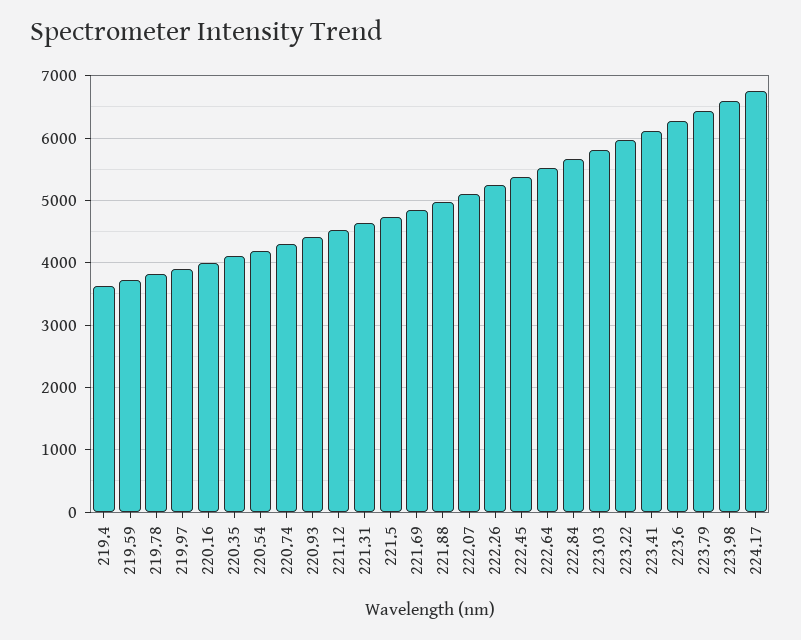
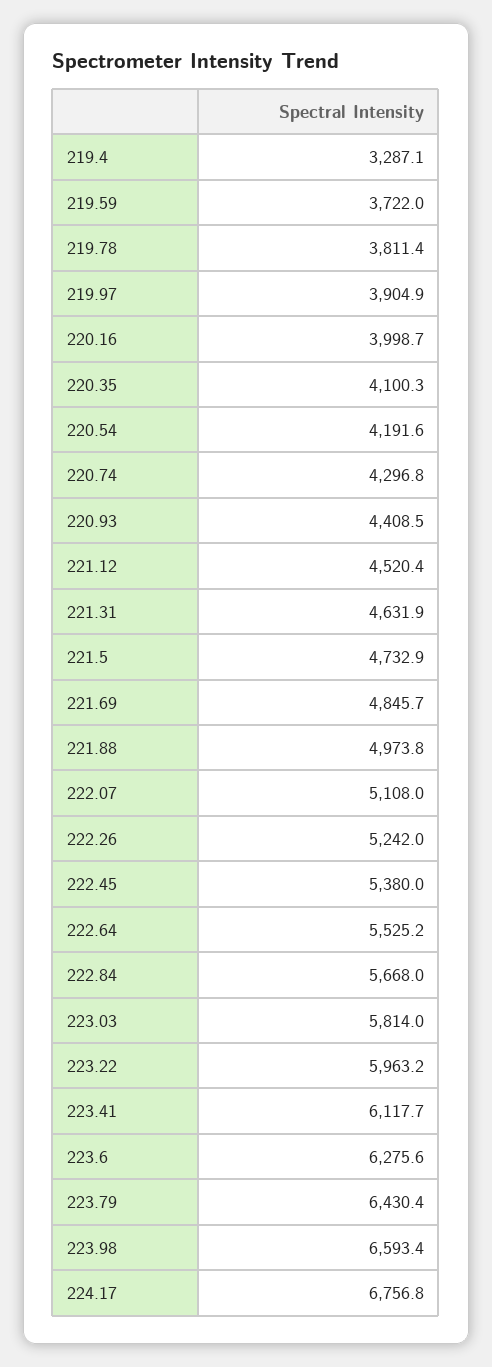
  {
-   "219.4": 3600,
+   "219.4": 3287.1,
    "219.59": 3722,
    "219.78": 3811.4,
    "219.97": 3904.9,
    "220.16": 3998.7,
    "220.35": 4100.3,
    "220.54": 4191.6,
    "220.74": 4296.8,
    "220.93": 4408.5,
    "221.12": 4520.4,
    "221.31": 4631.9,
    "221.5": 4732.9,
    "221.69": 4845.7,
    "221.88": 4973.8,
    "222.07": 5108,
    "222.26": 5242,
    "222.45": 5380,
    "222.64": 5525.2,
    "222.84": 5668,
    "223.03": 5814,
    "223.22": 5963.2,
    "223.41": 6117.7,
    "223.6": 6275.6,
    "223.79": 6430.4,
    "223.98": 6593.4,
    "224.17": 6756.8
  }

